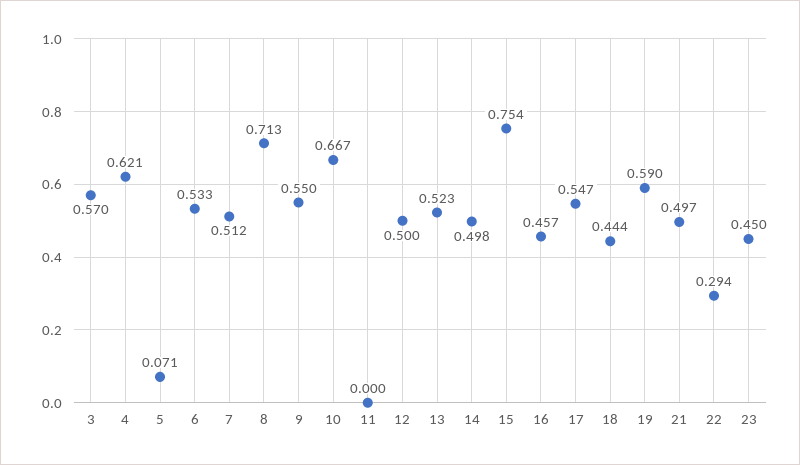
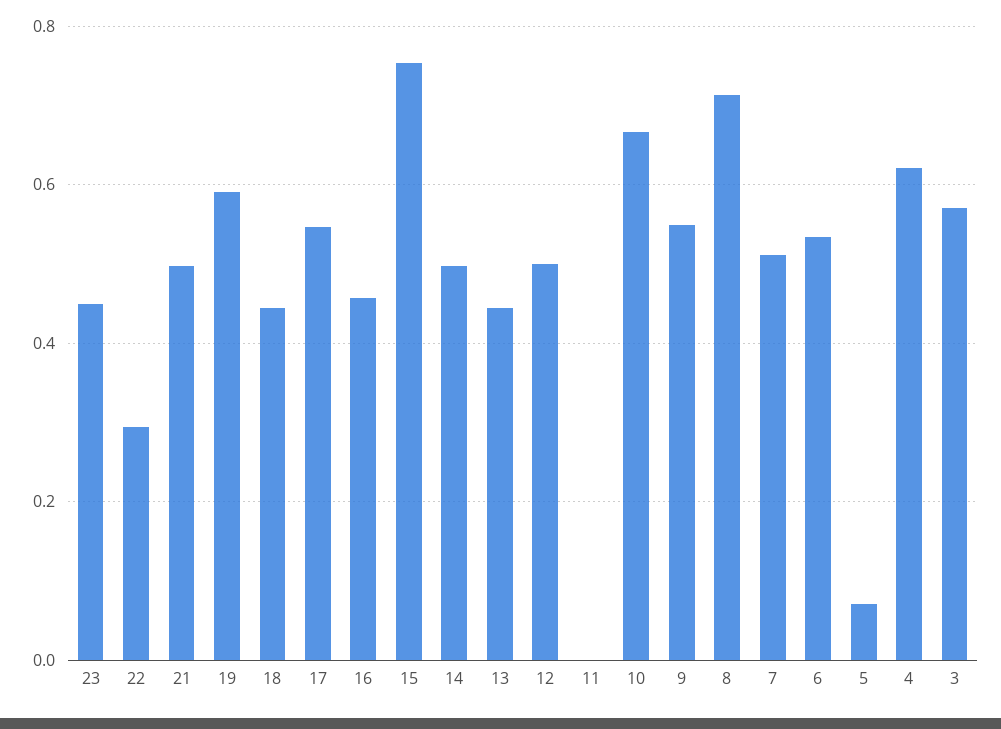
  {
    "3": 0.57,
    "4": 0.621,
    "5": 0.071,
    "6": 0.533,
    "7": 0.512,
    "8": 0.713,
    "9": 0.55,
    "10": 0.667,
    "11": 0,
    "12": 0.5,
-   "13": 0.523,
+   "13": 0.44,
    "14": 0.498,
    "15": 0.754,
    "16": 0.457,
    "17": 0.547,
    "18": 0.444,
    "19": 0.59,
    "21": 0.497,
    "22": 0.294,
    "23": 0.45
  }

